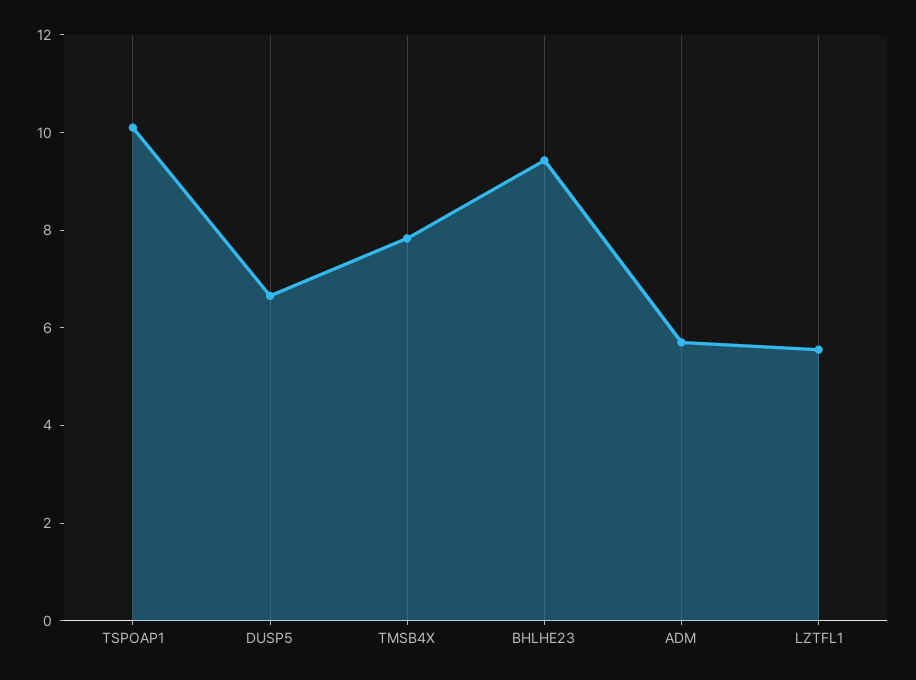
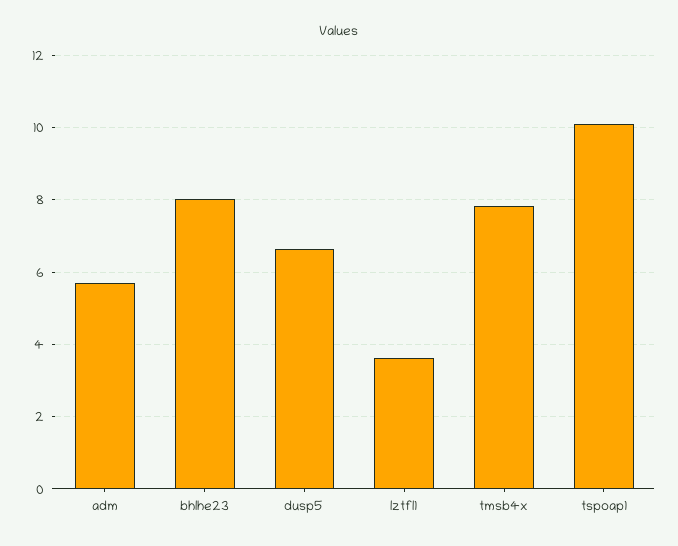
  {
    "TSPOAP1": 10.2,
    "DUSP5": 6.6,
    "TMSB4X": 7.8,
-   "BHLHE23": 9.5,
+   "BHLHE23": 8,
    "ADM": 5.8,
-   "LZTFL1": 5.5
+   "LZTFL1": 3.6
  }

